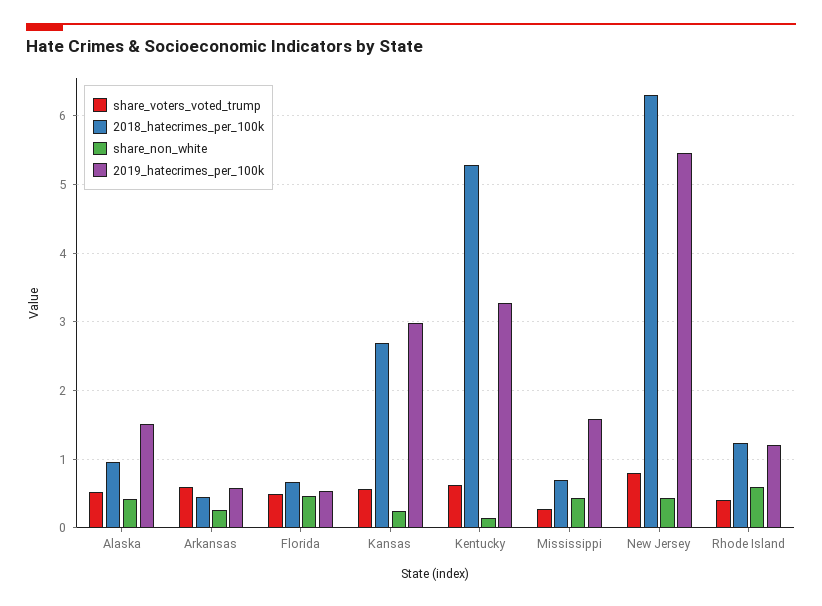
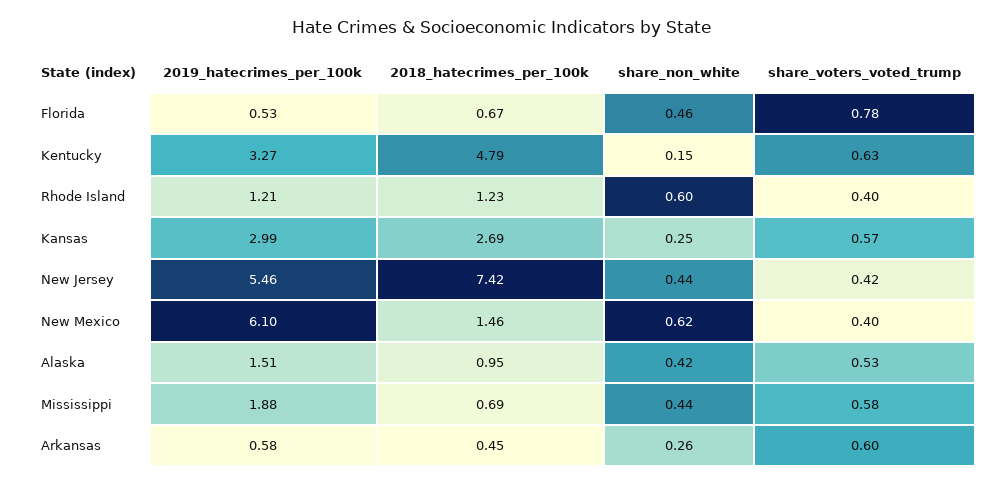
  {
    "share_voters_voted_trump": {
      "Alaska": 0.53,
      "Arkansas": 0.6,
-     "Florida": 0.5,
+     "Florida": 0.78,
      "Kansas": 0.57,
      "Kentucky": 0.63,
-     "Mississippi": 0.3,
+     "Mississippi": 0.58,
-     "New Jersey": 0.8,
+     "New Jersey": 0.42,
-     "Rhode Island": 0.4
+     "Rhode Island": 0.4,
+     "New Mexico": 0.4
    },
    "2018_hatecrimes_per_100k": {
      "Alaska": 0.95,
      "Arkansas": 0.45,
      "Florida": 0.67,
      "Kansas": 2.69,
-     "Kentucky": 5.3,
+     "Kentucky": 4.79,
      "Mississippi": 0.69,
-     "New Jersey": 6.3,
+     "New Jersey": 7.42,
-     "Rhode Island": 1.23
+     "Rhode Island": 1.23,
+     "New Mexico": 1.46
    },
    "share_non_white": {
      "Alaska": 0.42,
      "Arkansas": 0.26,
      "Florida": 0.46,
      "Kansas": 0.25,
      "Kentucky": 0.15,
      "Mississippi": 0.44,
      "New Jersey": 0.44,
-     "Rhode Island": 0.6
+     "Rhode Island": 0.6,
+     "New Mexico": 0.62
    },
    "2019_hatecrimes_per_100k": {
      "Alaska": 1.51,
      "Arkansas": 0.58,
      "Florida": 0.53,
      "Kansas": 2.99,
      "Kentucky": 3.27,
-     "Mississippi": 1.6,
+     "Mississippi": 1.88,
      "New Jersey": 5.46,
-     "Rhode Island": 1.21
+     "Rhode Island": 1.21,
+     "New Mexico": 6.1
    }
  }

